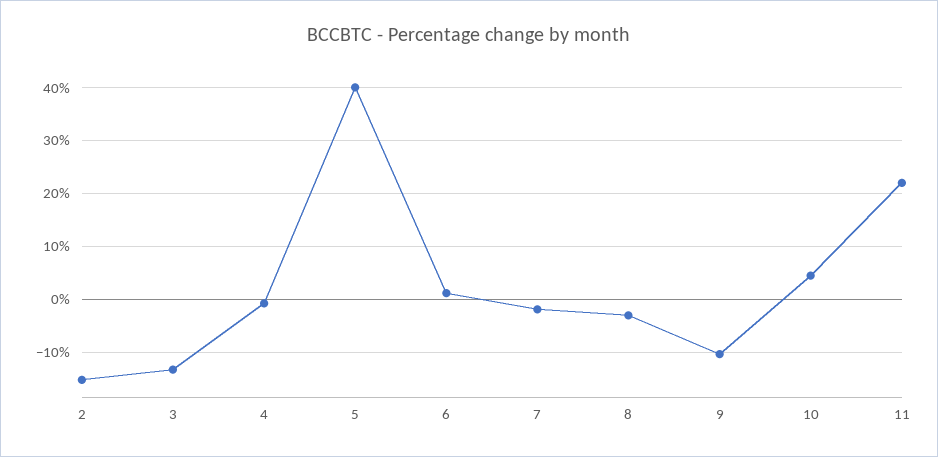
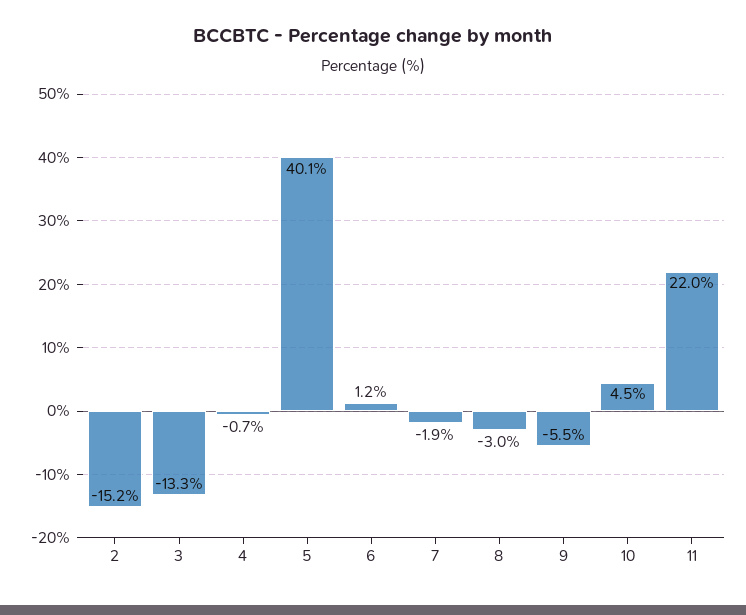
  {
    "2": -15.2,
    "3": -13.3,
    "4": -0.7,
    "5": 40.1,
    "6": 1.2,
    "7": -1.9,
    "8": -3,
-   "9": -10,
+   "9": -5.5,
    "10": 4.5,
    "11": 22
  }

